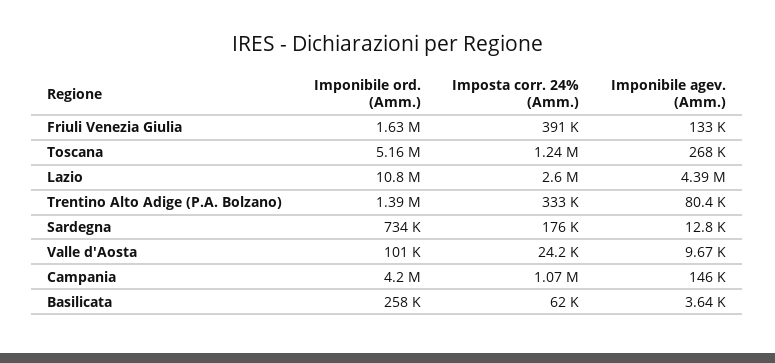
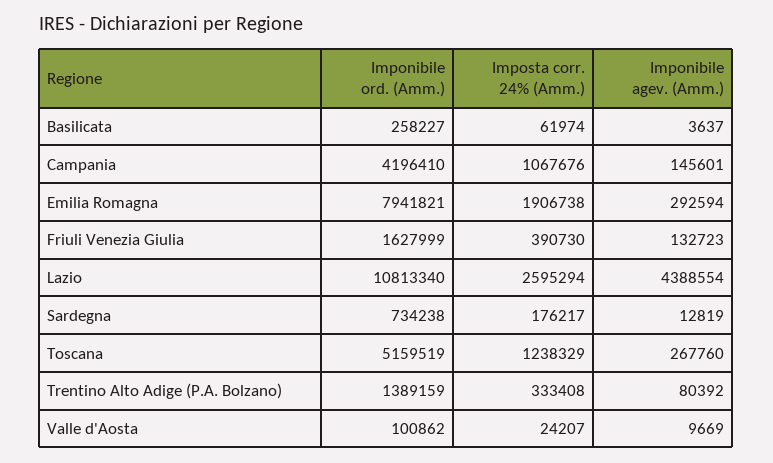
  {
    "Imponibile ord. (Amm.)": {
      "Friuli Venezia Giulia": 1627999,
      "Toscana": 5159519,
      "Lazio": 10813340,
      "Trentino Alto Adige (P.A. Bolzano)": 1389159,
      "Sardegna": 734238,
      "Valle d'Aosta": 100862,
      "Campania": 4196410,
-     "Basilicata": 258227
+     "Basilicata": 258227,
+     "Emilia Romagna": 7941821
    },
    "Imposta corr. 24% (Amm.)": {
      "Friuli Venezia Giulia": 390730,
      "Toscana": 1238329,
      "Lazio": 2595294,
      "Trentino Alto Adige (P.A. Bolzano)": 333408,
      "Sardegna": 176217,
      "Valle d'Aosta": 24207,
      "Campania": 1067676,
-     "Basilicata": 61974
+     "Basilicata": 61974,
+     "Emilia Romagna": 1906738
    },
    "Imponibile agev. (Amm.)": {
      "Friuli Venezia Giulia": 132723,
      "Toscana": 267760,
      "Lazio": 4388554,
      "Trentino Alto Adige (P.A. Bolzano)": 80392,
      "Sardegna": 12819,
      "Valle d'Aosta": 9669,
      "Campania": 145601,
-     "Basilicata": 3637
+     "Basilicata": 3637,
+     "Emilia Romagna": 292594
    }
  }

